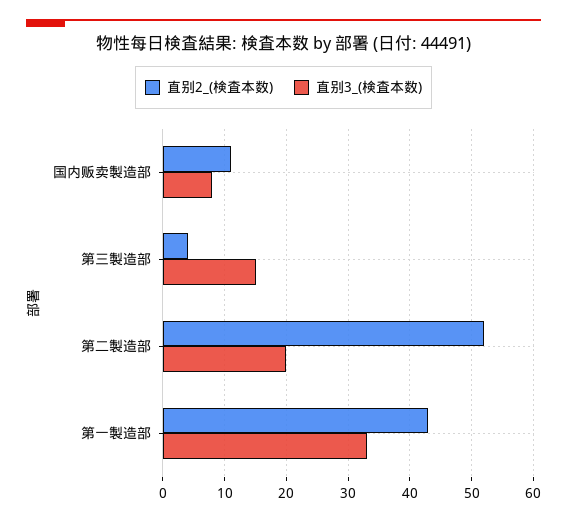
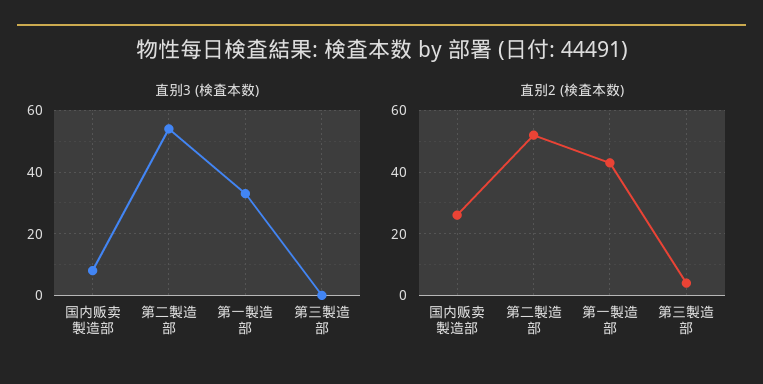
  {
    "直别2_(検査本数)": {
-     "国内贩卖製造部": 11,
+     "国内贩卖製造部": 25,
      "第三製造部": 4,
      "第二製造部": 52,
      "第一製造部": 43
    },
    "直别3_(検査本数)": {
      "国内贩卖製造部": 8,
-     "第三製造部": 15,
+     "第三製造部": 0,
-     "第二製造部": 20,
+     "第二製造部": 55,
      "第一製造部": 33
    }
  }

